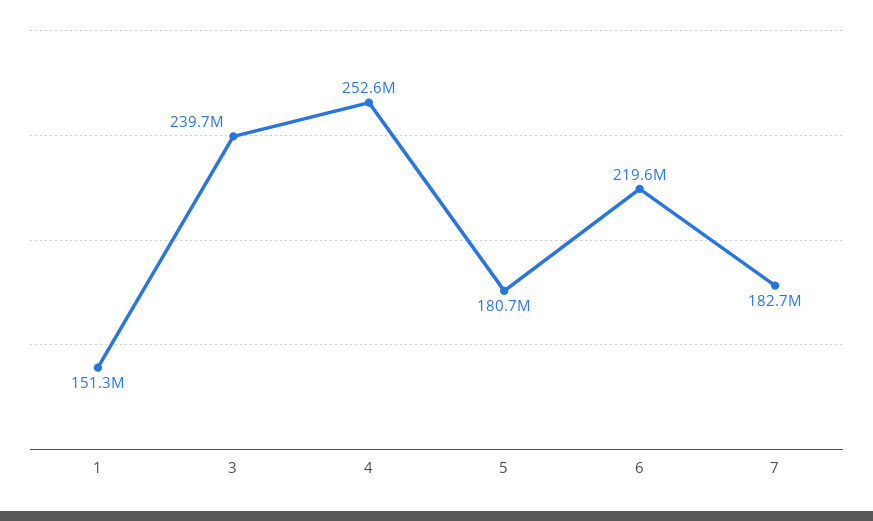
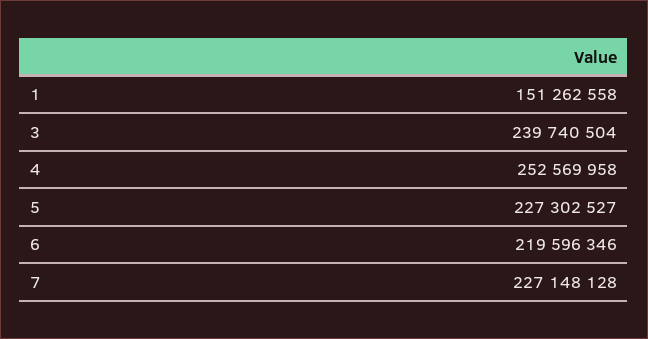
  {
    "1": 151262558,
    "3": 239740504,
    "4": 252569958,
-   "5": 180700000,
+   "5": 227302527,
    "6": 219596346,
-   "7": 182700000
+   "7": 227148128
  }

